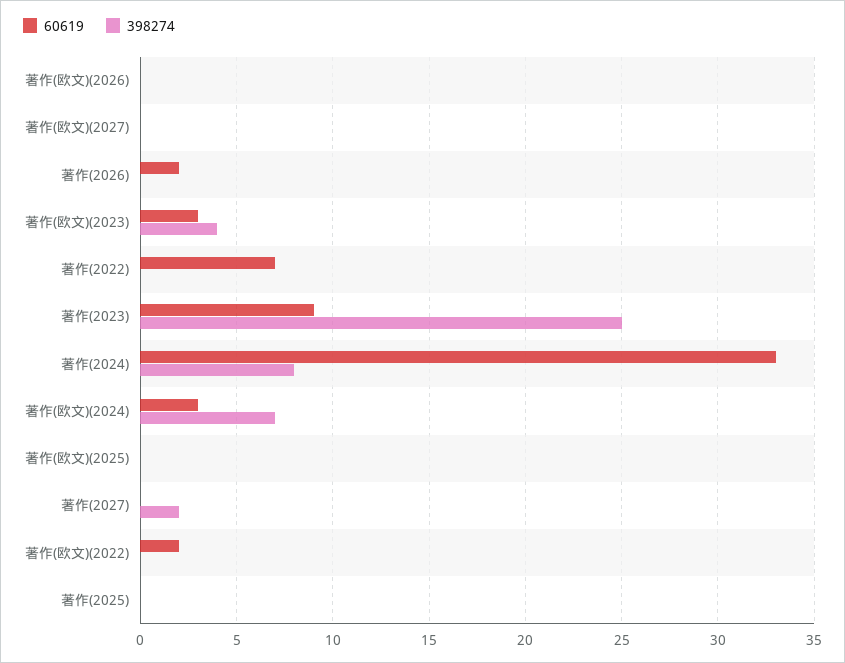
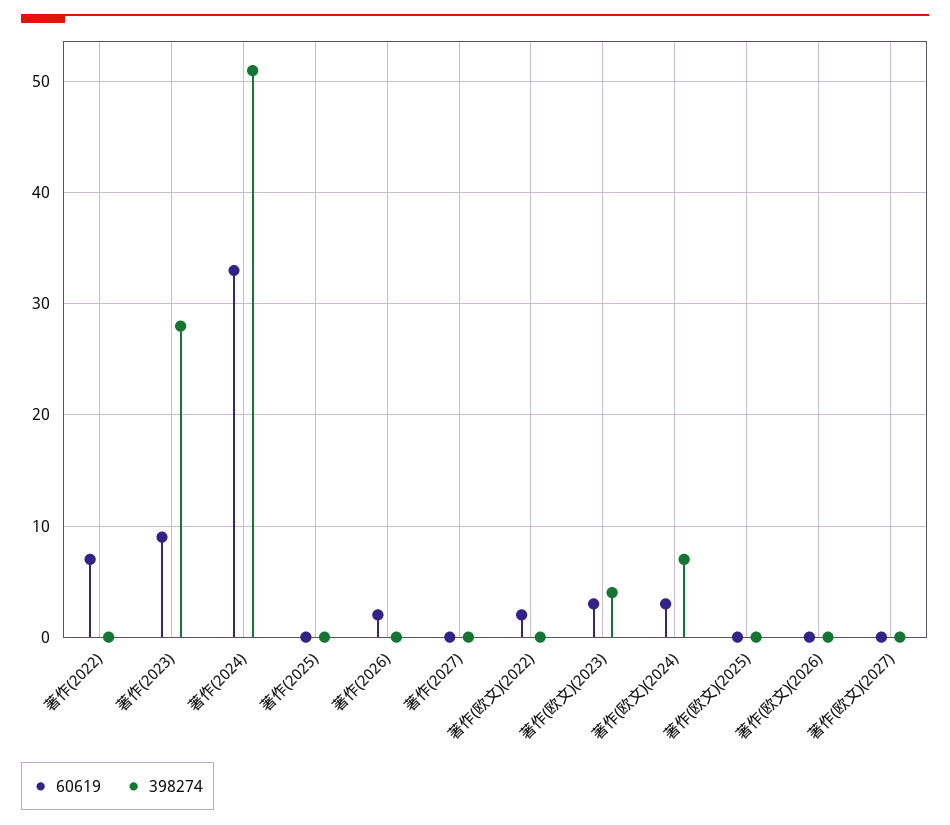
  {
    "60619": {
      "著作(欧文)(2026)": 0,
      "著作(欧文)(2027)": 0,
      "著作(2026)": 2,
      "著作(欧文)(2023)": 3,
      "著作(2022)": 7,
      "著作(2023)": 9,
      "著作(2024)": 33,
      "著作(欧文)(2024)": 3,
      "著作(欧文)(2025)": 0,
      "著作(2027)": 0,
      "著作(欧文)(2022)": 2,
      "著作(2025)": 0
    },
    "398274": {
      "著作(欧文)(2026)": 0,
      "著作(欧文)(2027)": 0,
      "著作(2026)": 0,
      "著作(欧文)(2023)": 4,
      "著作(2022)": 0,
-     "著作(2023)": 25,
+     "著作(2023)": 28,
-     "著作(2024)": 8,
+     "著作(2024)": 51,
      "著作(欧文)(2024)": 7,
      "著作(欧文)(2025)": 0,
-     "著作(2027)": 2,
+     "著作(2027)": 0,
      "著作(欧文)(2022)": 0,
      "著作(2025)": 0
    }
  }

